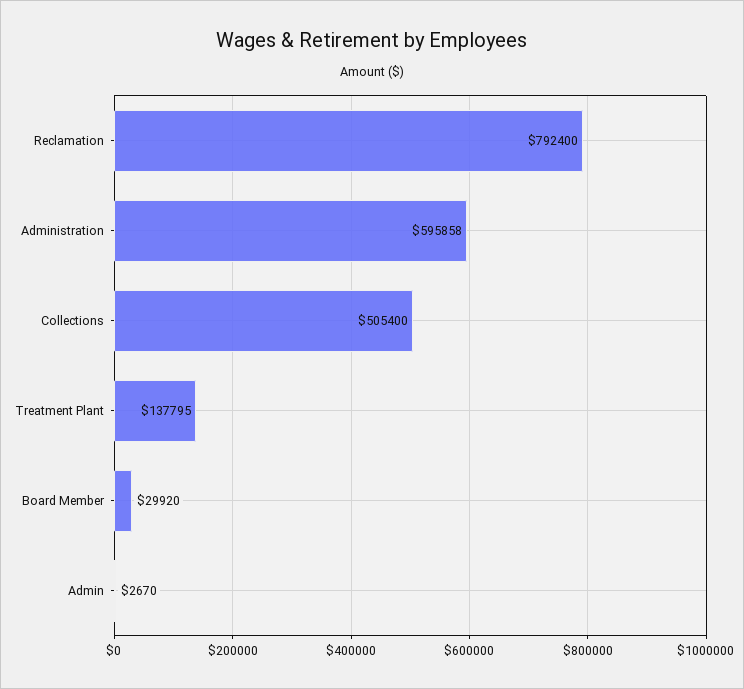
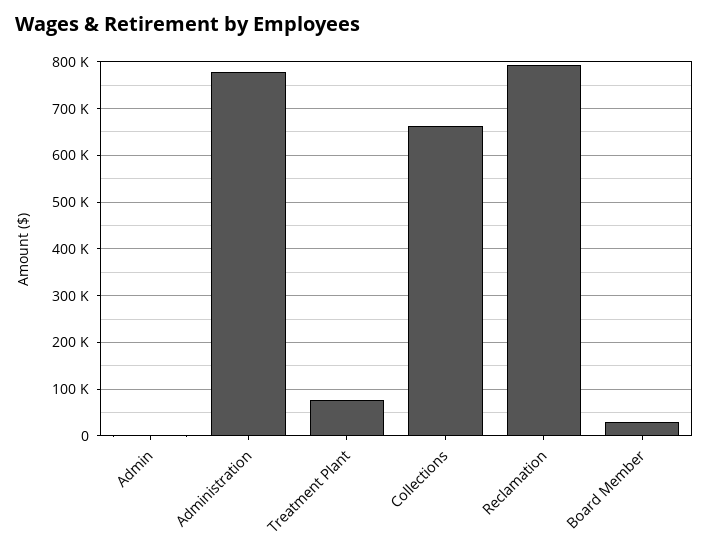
  {
    "Reclamation": 792400,
-   "Administration": 595858,
+   "Administration": 780000,
-   "Collections": 505400,
+   "Collections": 660000,
-   "Treatment Plant": 137795,
+   "Treatment Plant": 80000,
    "Board Member": 29920,
    "Admin": 2670
  }

